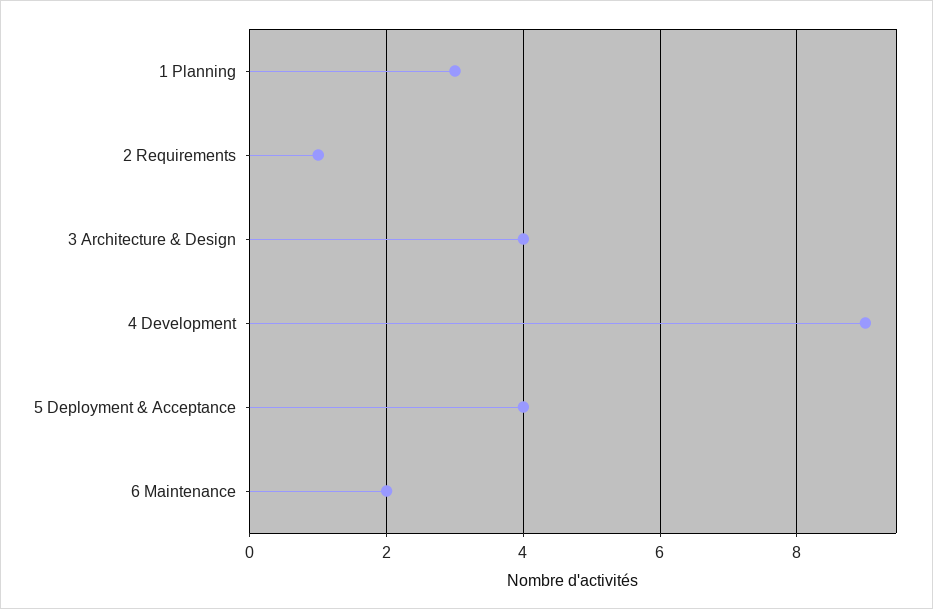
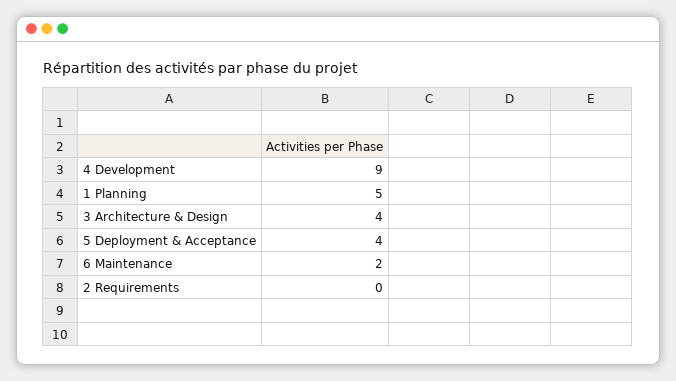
  {
-   "1 Planning": 3,
+   "1 Planning": 5,
-   "2 Requirements": 1,
+   "2 Requirements": 0,
    "3 Architecture & Design": 4,
    "4 Development": 9,
    "5 Deployment & Acceptance": 4,
    "6 Maintenance": 2
  }

